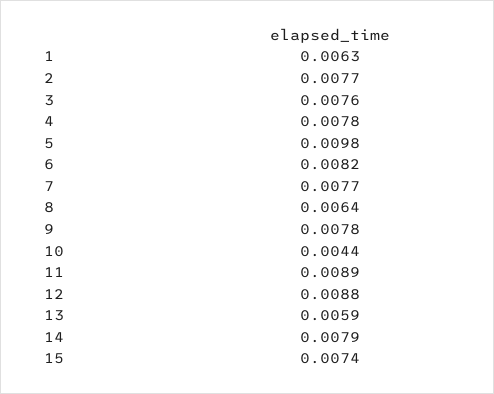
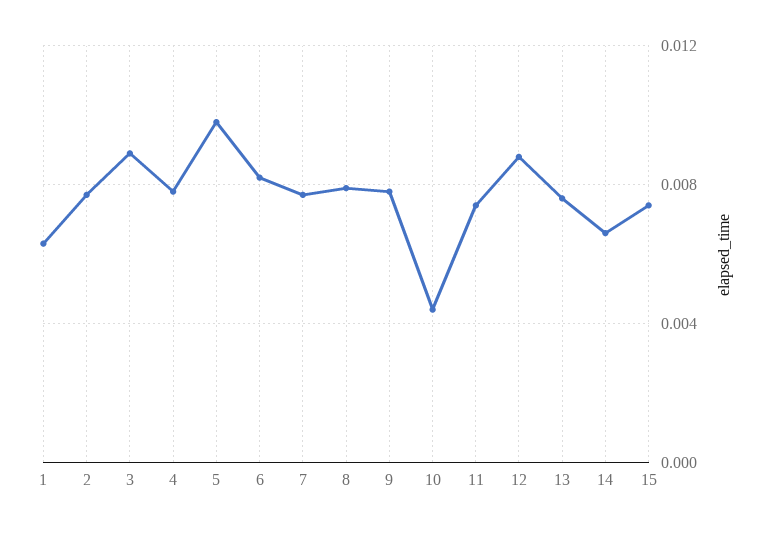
  {
    "1": 0.0063,
    "2": 0.0077,
-   "3": 0.0076,
+   "3": 0.009,
    "4": 0.0078,
    "5": 0.0098,
    "6": 0.0082,
    "7": 0.0077,
-   "8": 0.0064,
+   "8": 0.008,
    "9": 0.0078,
    "10": 0.0044,
-   "11": 0.0089,
+   "11": 0.0075,
    "12": 0.0088,
-   "13": 0.0059,
+   "13": 0.0075,
-   "14": 0.0079,
+   "14": 0.0065,
    "15": 0.0074
  }

